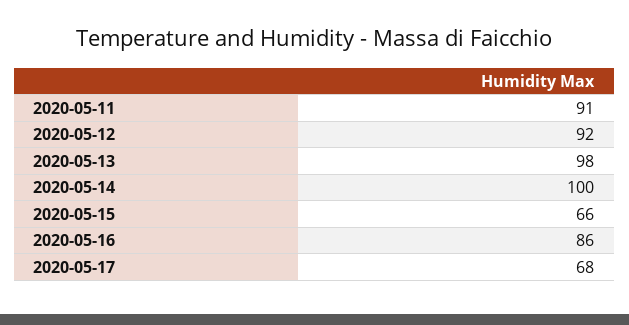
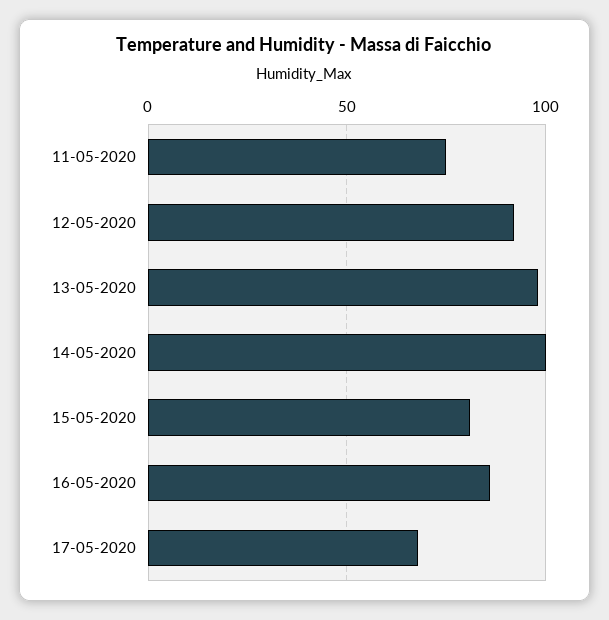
  {
-   "2020-05-11": 91,
+   "2020-05-11": 75,
    "2020-05-12": 92,
    "2020-05-13": 98,
    "2020-05-14": 100,
-   "2020-05-15": 66,
+   "2020-05-15": 80,
    "2020-05-16": 86,
    "2020-05-17": 68
  }

